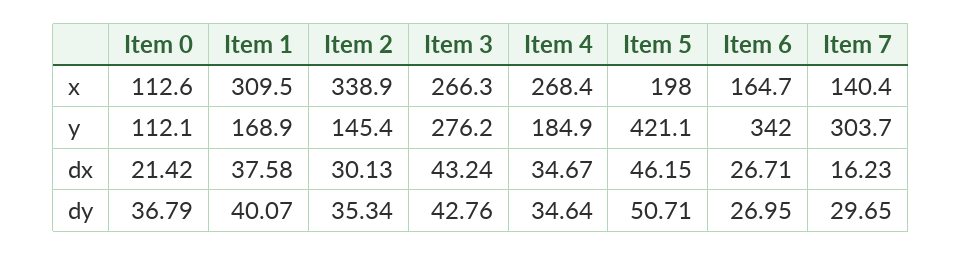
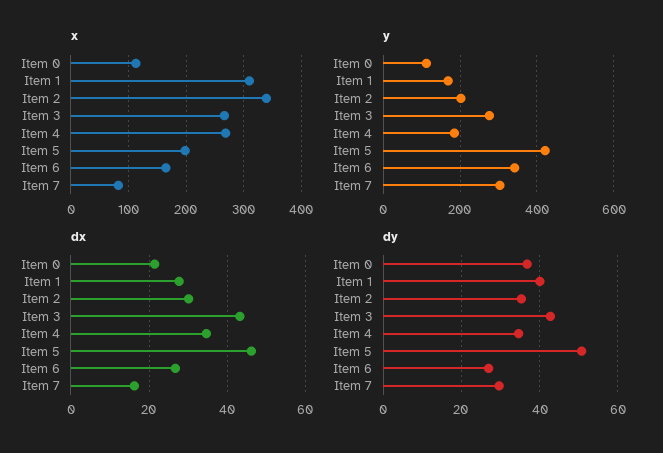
  {
    "x": {
      "Item 0": 112.6,
      "Item 1": 309.5,
      "Item 2": 338.9,
      "Item 3": 266.3,
      "Item 4": 268.4,
      "Item 5": 198,
      "Item 6": 164.7,
-     "Item 7": 140.4
+     "Item 7": 80
    },
    "y": {
      "Item 0": 112.1,
      "Item 1": 168.9,
-     "Item 2": 145.4,
+     "Item 2": 200,
      "Item 3": 276.2,
      "Item 4": 184.9,
      "Item 5": 421.1,
      "Item 6": 342,
      "Item 7": 303.7
    },
    "dx": {
      "Item 0": 21.42,
-     "Item 1": 37.58,
+     "Item 1": 28,
      "Item 2": 30.13,
      "Item 3": 43.24,
      "Item 4": 34.67,
      "Item 5": 46.15,
      "Item 6": 26.71,
      "Item 7": 16.23
    },
    "dy": {
      "Item 0": 36.79,
      "Item 1": 40.07,
      "Item 2": 35.34,
      "Item 3": 42.76,
      "Item 4": 34.64,
      "Item 5": 50.71,
      "Item 6": 26.95,
      "Item 7": 29.65
    }
  }

